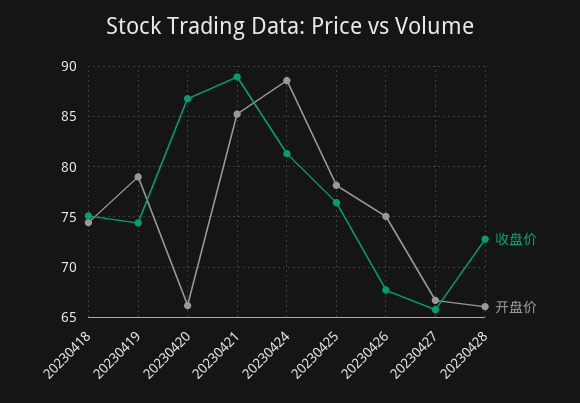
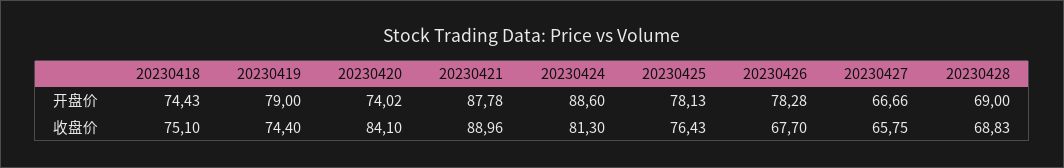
  {
    "收盘价": {
      "20230418": 75.1,
      "20230419": 74.4,
-     "20230420": 87,
+     "20230420": 84.1,
      "20230421": 88.96,
      "20230424": 81.3,
      "20230425": 76.43,
      "20230426": 67.7,
      "20230427": 65.75,
-     "20230428": 73
+     "20230428": 68.83
    },
    "开盘价": {
      "20230418": 74.43,
      "20230419": 79,
-     "20230420": 66,
+     "20230420": 74.02,
-     "20230421": 85,
+     "20230421": 87.78,
      "20230424": 88.6,
      "20230425": 78.13,
-     "20230426": 75,
+     "20230426": 78.28,
      "20230427": 66.66,
-     "20230428": 66
+     "20230428": 69
    }
  }

